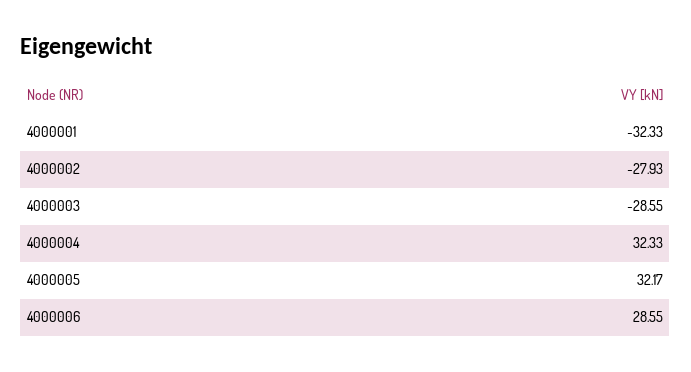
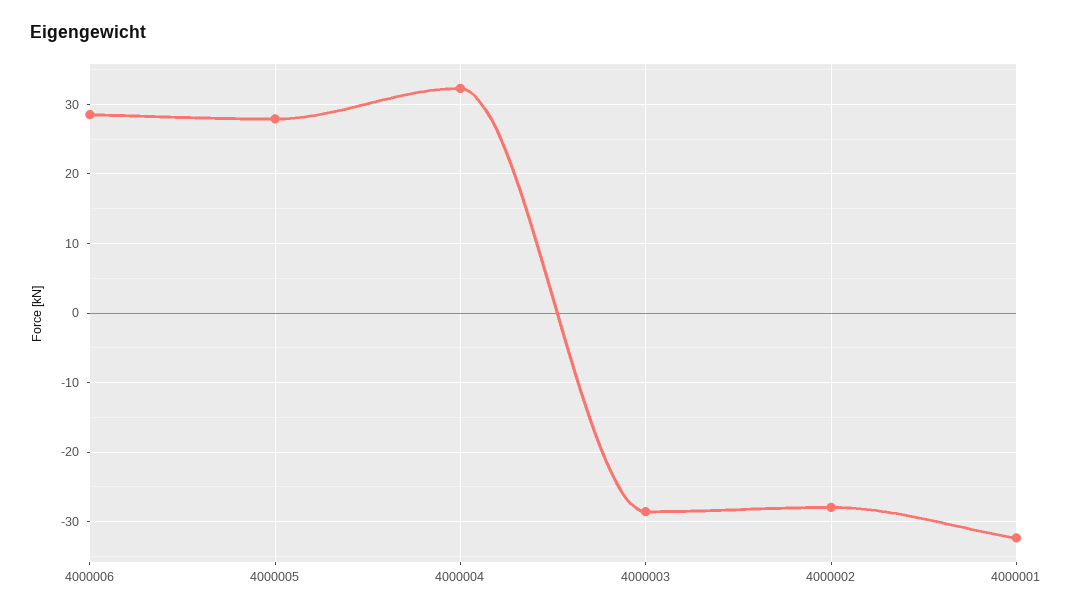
  {
    "4000001": -32.33,
    "4000002": -27.93,
    "4000003": -28.55,
    "4000004": 32.33,
-   "4000005": 32.17,
+   "4000005": 28,
    "4000006": 28.55
  }

